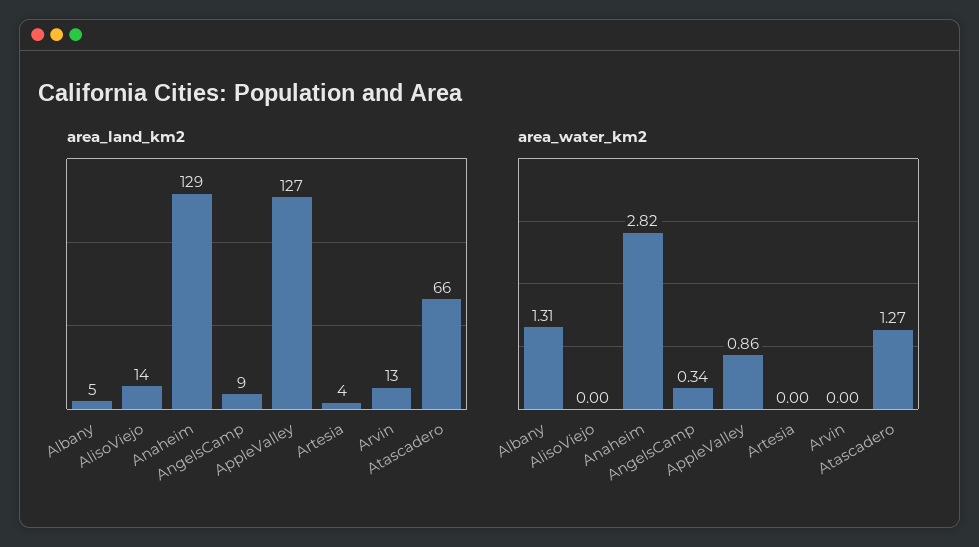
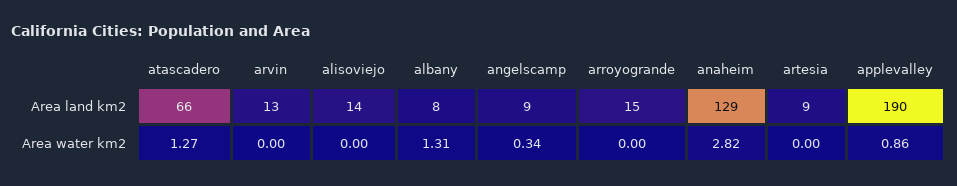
  {
    "area_land_km2": {
-     "Albany": 5,
+     "Albany": 8,
      "AlisoViejo": 14,
      "Anaheim": 129,
      "AngelsCamp": 9,
-     "AppleValley": 127,
+     "AppleValley": 190,
-     "Artesia": 4,
+     "Artesia": 9,
      "Arvin": 13,
-     "Atascadero": 66
+     "Atascadero": 66,
+     "arroyogrande": 15
    },
    "area_water_km2": {
      "Albany": 1.31,
      "AlisoViejo": 0,
      "Anaheim": 2.82,
      "AngelsCamp": 0.34,
      "AppleValley": 0.86,
      "Artesia": 0,
      "Arvin": 0,
-     "Atascadero": 1.27
+     "Atascadero": 1.27,
+     "arroyogrande": 0
    }
  }

